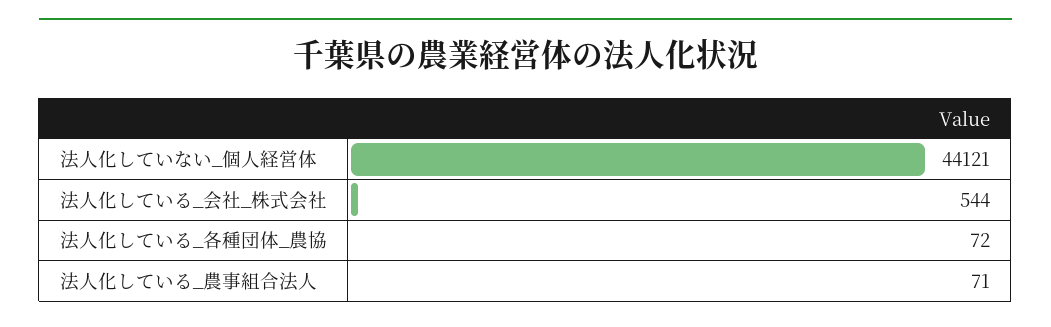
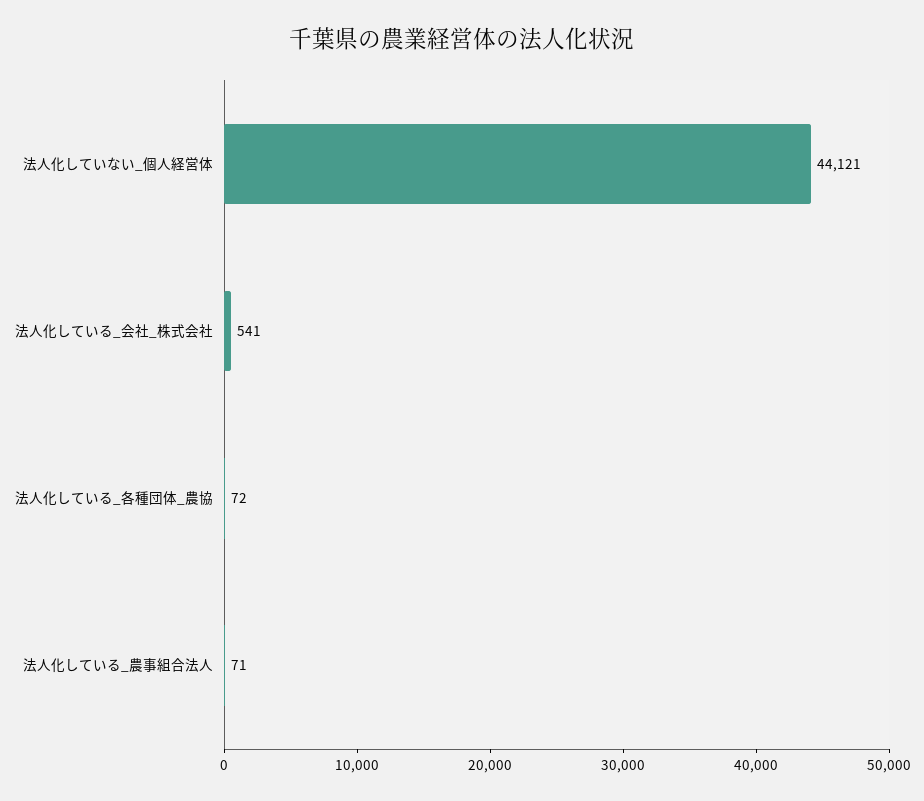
  {
    "法人化していない_個人経営体": 44121,
-   "法人化している_会社_株式会社": 544,
+   "法人化している_会社_株式会社": 541,
    "法人化している_各種団体_農協": 72,
    "法人化している_農事組合法人": 71
  }

